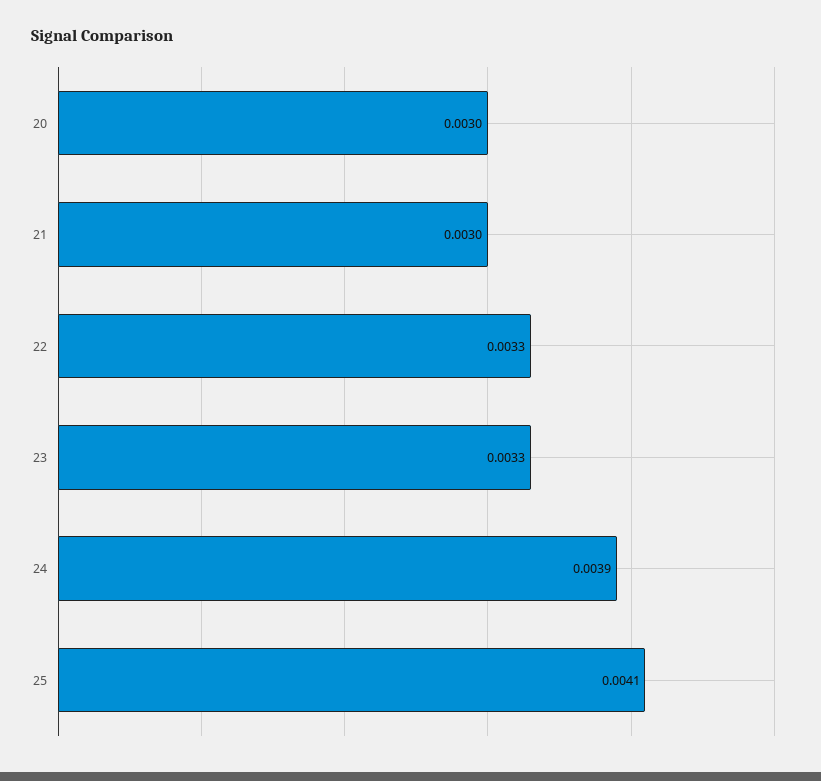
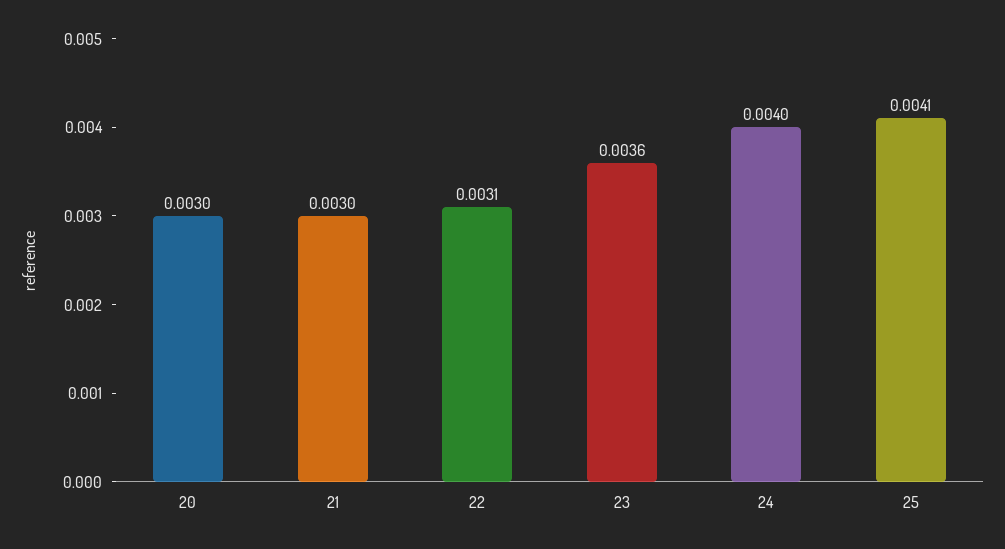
  {
    "20": 0.003,
    "21": 0.003,
-   "22": 0.0033,
+   "22": 0.0031,
-   "23": 0.0033,
+   "23": 0.0036,
-   "24": 0.0039,
+   "24": 0.004,
    "25": 0.0041
  }

